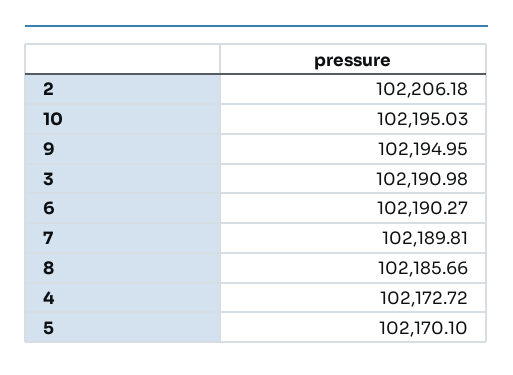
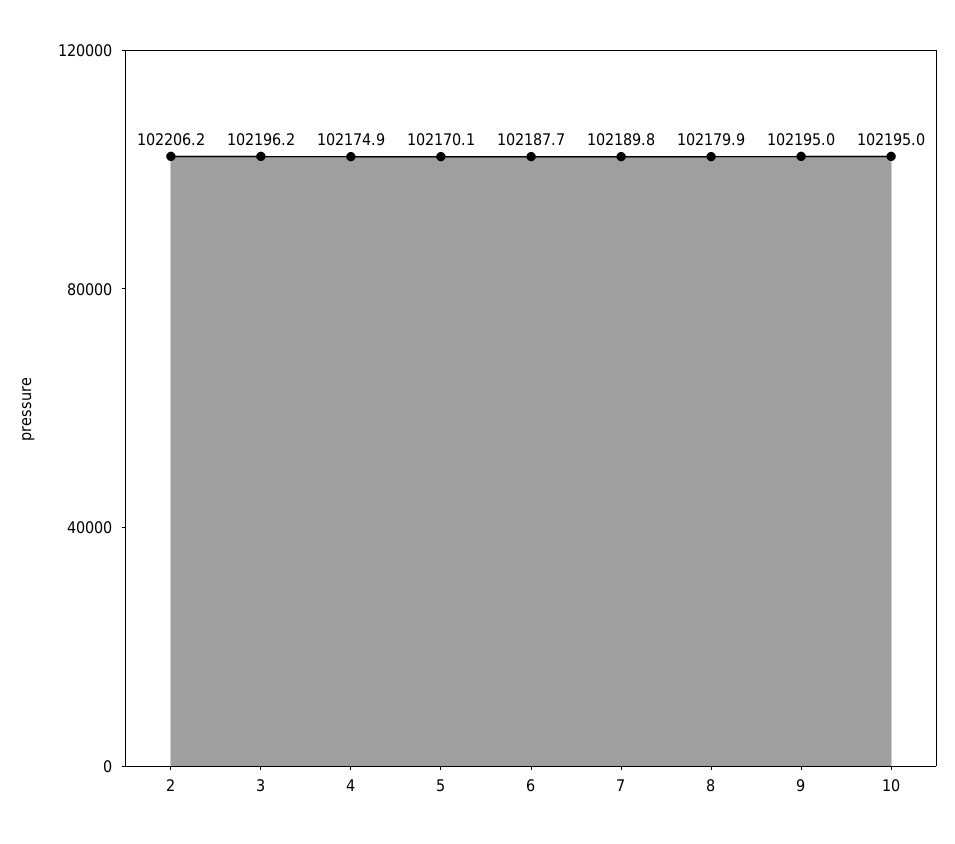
  {
    "2": 102206.18,
    "10": 102195.03,
    "9": 102194.95,
-   "3": 102190.98,
+   "3": 102196.2,
-   "6": 102190.27,
+   "6": 102187.7,
    "7": 102189.81,
-   "8": 102185.66,
+   "8": 102179.9,
-   "4": 102172.72,
+   "4": 102174.9,
    "5": 102170.1
  }

